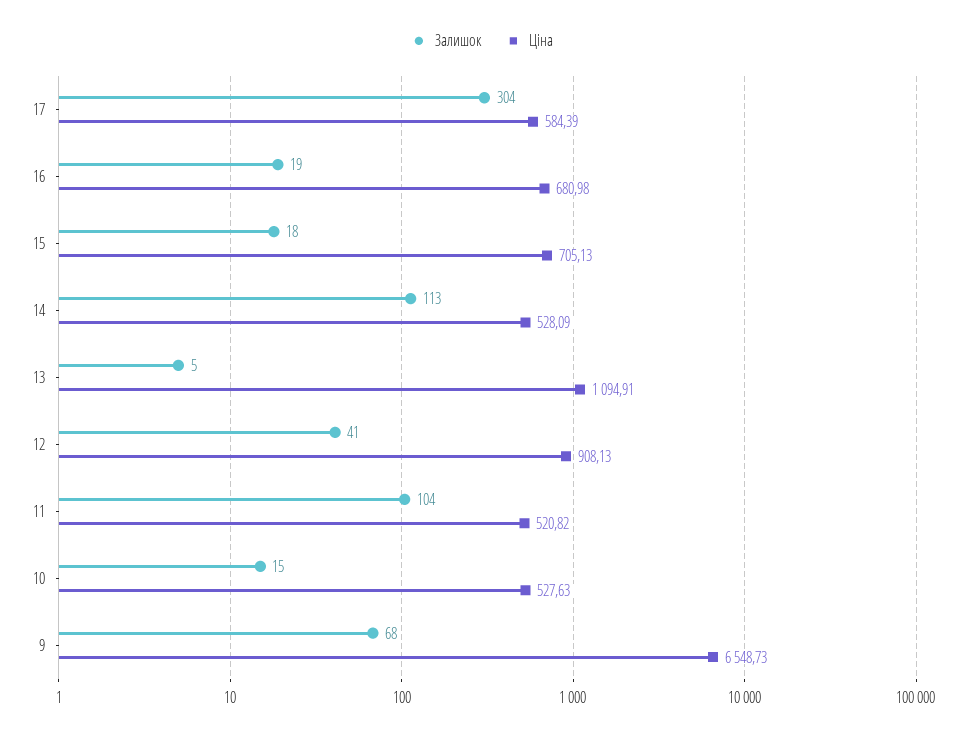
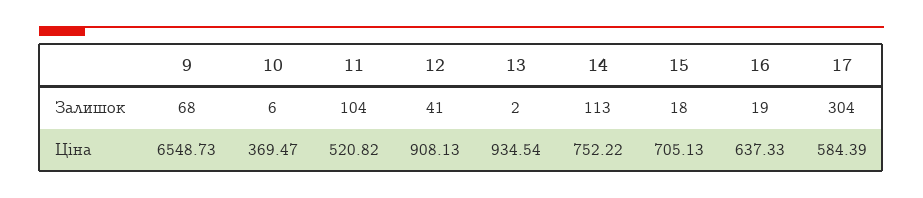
  {
    "Залишок": {
      "17": 304,
      "16": 19,
      "15": 18,
      "14": 113,
-     "13": 5,
+     "13": 2,
      "12": 41,
      "11": 104,
-     "10": 15,
+     "10": 6,
      "9": 68
    },
    "Ціна": {
      "17": 584.39,
-     "16": 680.98,
+     "16": 637.33,
      "15": 705.13,
-     "14": 528.09,
+     "14": 752.22,
-     "13": 1094.91,
+     "13": 934.54,
      "12": 908.13,
      "11": 520.82,
-     "10": 527.63,
+     "10": 369.47,
      "9": 6548.73
    }
  }

